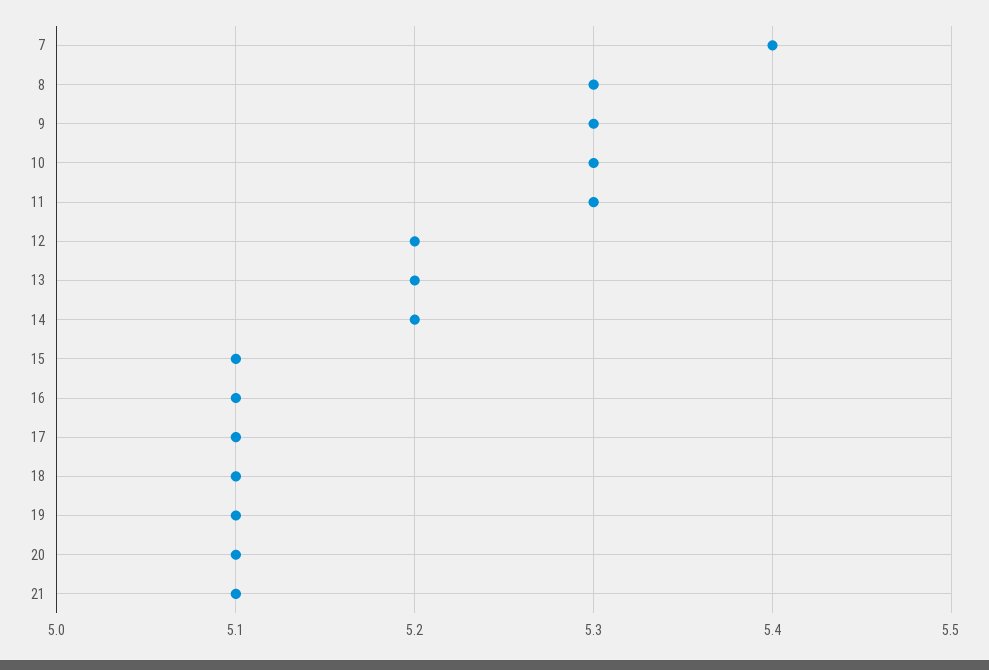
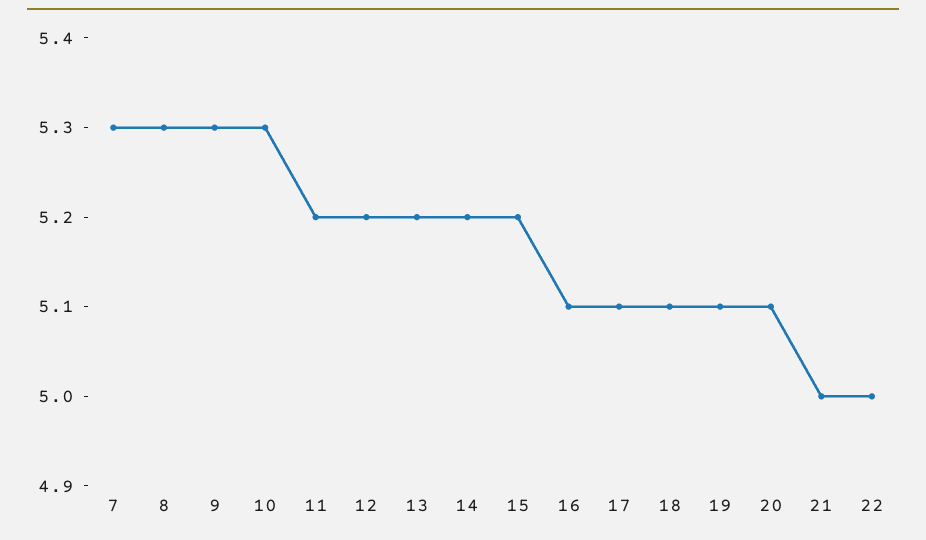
  {
-   "7": 5.4,
+   "7": 5.3,
    "8": 5.3,
    "9": 5.3,
    "10": 5.3,
-   "11": 5.3,
+   "11": 5.2,
    "12": 5.2,
    "13": 5.2,
    "14": 5.2,
-   "15": 5.1,
+   "15": 5.2,
    "16": 5.1,
    "17": 5.1,
    "18": 5.1,
    "19": 5.1,
    "20": 5.1,
-   "21": 5.1
+   "21": 5,
+   "22": 5
  }

